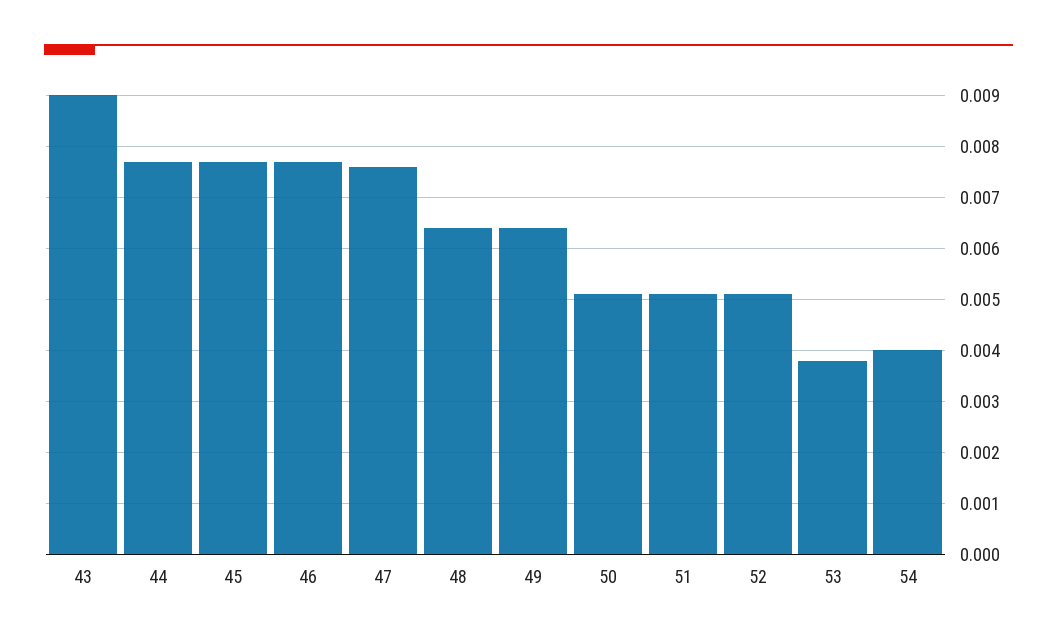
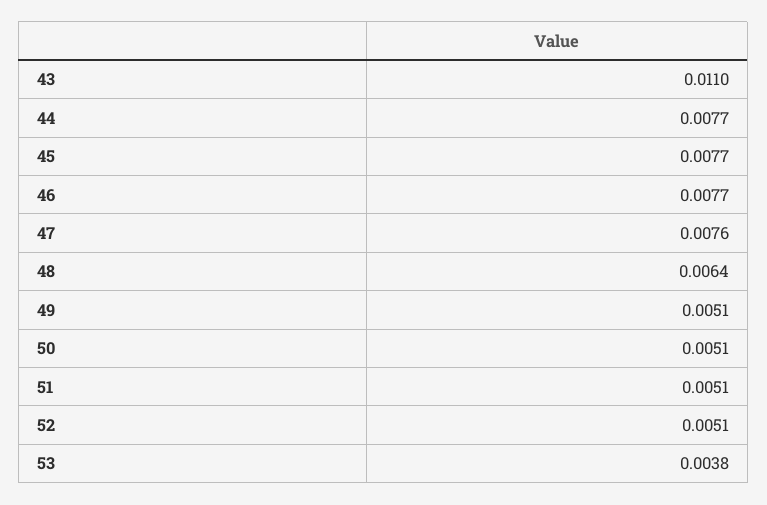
  {
-   "43": 0.009,
+   "43": 0.011,
    "44": 0.0077,
    "45": 0.0077,
    "46": 0.0077,
    "47": 0.0076,
    "48": 0.0064,
-   "49": 0.0065,
+   "49": 0.0051,
    "50": 0.0051,
    "51": 0.0051,
    "52": 0.0051,
-   "53": 0.0038,
+   "53": 0.0038
-   "54": 0.004
  }

